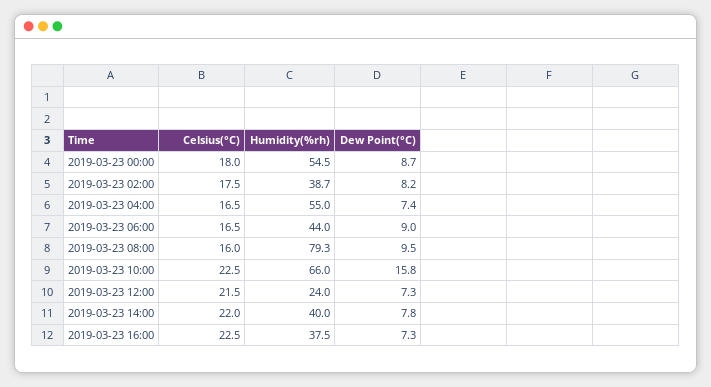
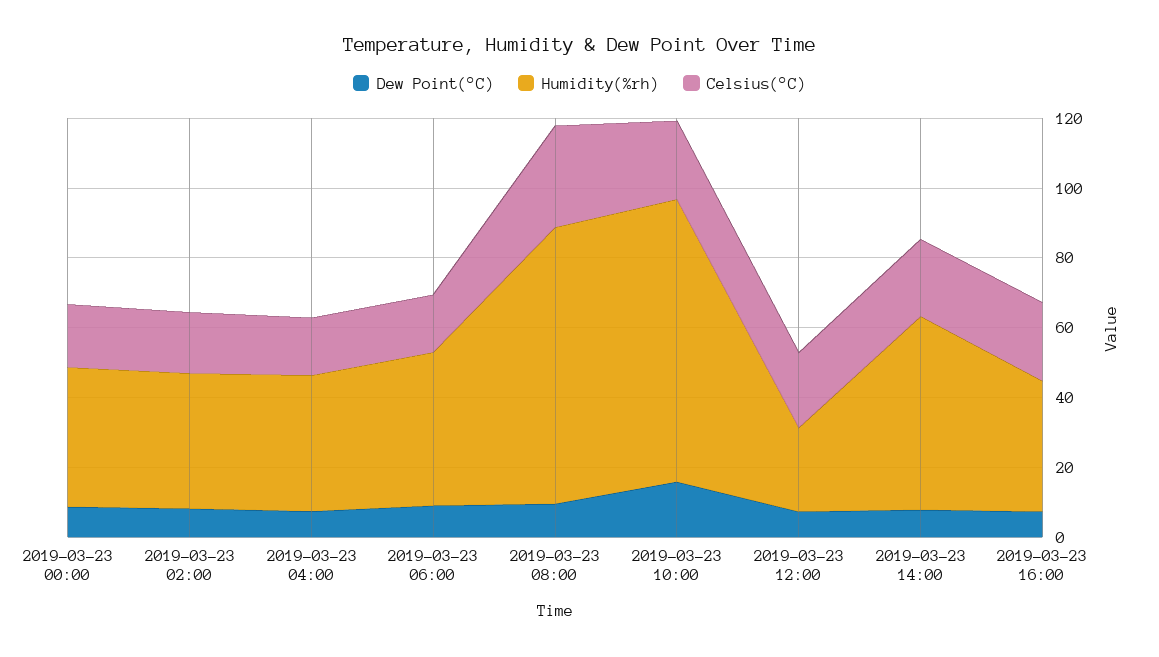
  {
    "Celsius(°C)": {
      "2019-03-23 00:00": 18,
      "2019-03-23 02:00": 17.5,
      "2019-03-23 04:00": 16.5,
      "2019-03-23 06:00": 16.5,
-     "2019-03-23 08:00": 16,
+     "2019-03-23 08:00": 30,
      "2019-03-23 10:00": 22.5,
      "2019-03-23 12:00": 21.5,
      "2019-03-23 14:00": 22,
      "2019-03-23 16:00": 22.5
    },
    "Humidity(%rh)": {
-     "2019-03-23 00:00": 54.5,
+     "2019-03-23 00:00": 40,
      "2019-03-23 02:00": 38.7,
-     "2019-03-23 04:00": 55,
+     "2019-03-23 04:00": 40,
      "2019-03-23 06:00": 44,
      "2019-03-23 08:00": 79.3,
-     "2019-03-23 10:00": 66,
+     "2019-03-23 10:00": 80,
      "2019-03-23 12:00": 24,
-     "2019-03-23 14:00": 40,
+     "2019-03-23 14:00": 55,
      "2019-03-23 16:00": 37.5
    },
    "Dew Point(°C)": {
      "2019-03-23 00:00": 8.7,
      "2019-03-23 02:00": 8.2,
      "2019-03-23 04:00": 7.4,
      "2019-03-23 06:00": 9,
      "2019-03-23 08:00": 9.5,
      "2019-03-23 10:00": 15.8,
      "2019-03-23 12:00": 7.3,
      "2019-03-23 14:00": 7.8,
      "2019-03-23 16:00": 7.3
    }
  }

